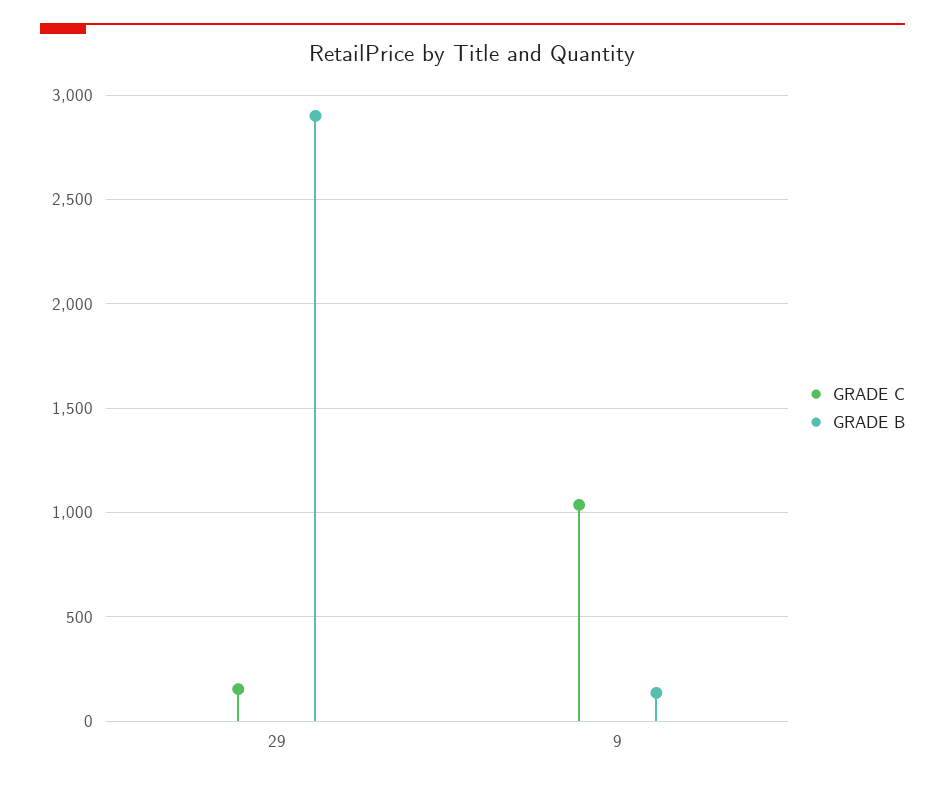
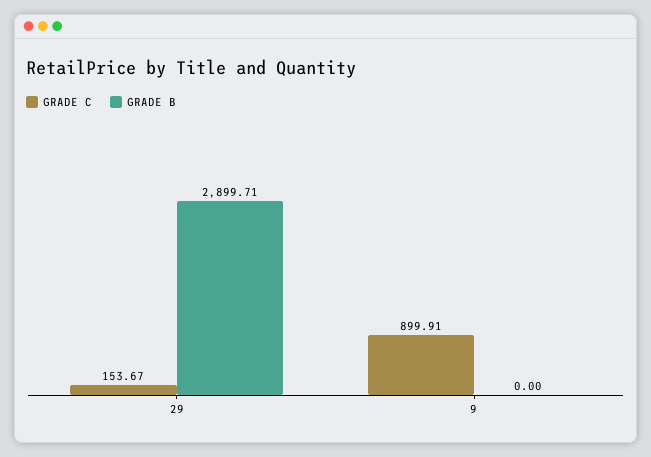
  {
    "GRADE C": {
      "29": 153.67,
-     "9": 1050
+     "9": 899.91
    },
    "GRADE B": {
      "29": 2899.71,
-     "9": 150
+     "9": 0
    }
  }

